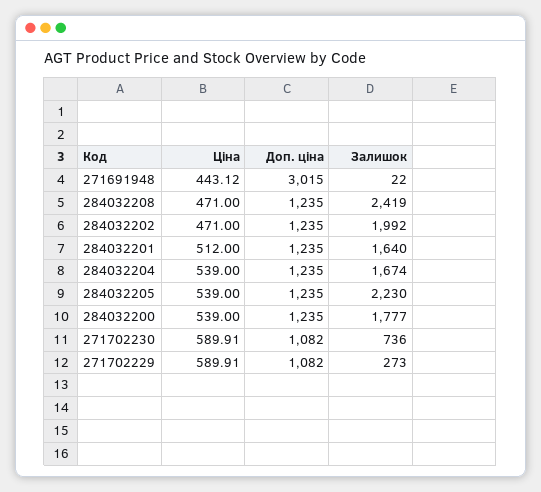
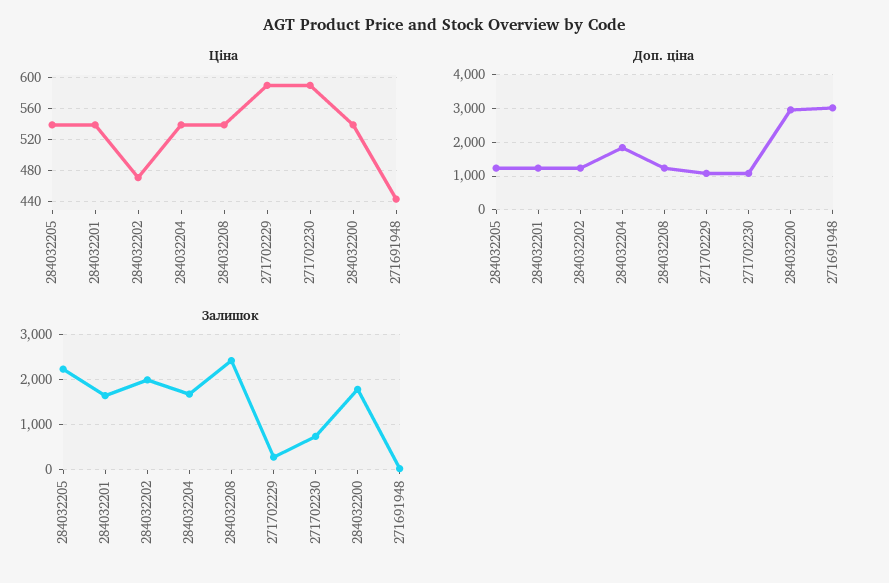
  {
    "Ціна": {
      "271691948": 443.12,
-     "284032208": 471,
+     "284032208": 540,
      "284032202": 471,
-     "284032201": 512,
+     "284032201": 540,
      "284032204": 539,
      "284032205": 539,
      "284032200": 539,
      "271702230": 589.91,
      "271702229": 589.91
    },
    "Доп. ціна": {
      "271691948": 3015,
      "284032208": 1235,
      "284032202": 1235,
      "284032201": 1235,
-     "284032204": 1235,
+     "284032204": 1800,
      "284032205": 1235,
-     "284032200": 1235,
+     "284032200": 3000,
      "271702230": 1082,
      "271702229": 1082
    },
    "Залишок": {
      "271691948": 22,
      "284032208": 2419,
      "284032202": 1992,
      "284032201": 1640,
      "284032204": 1674,
      "284032205": 2230,
      "284032200": 1777,
      "271702230": 736,
      "271702229": 273
    }
  }

